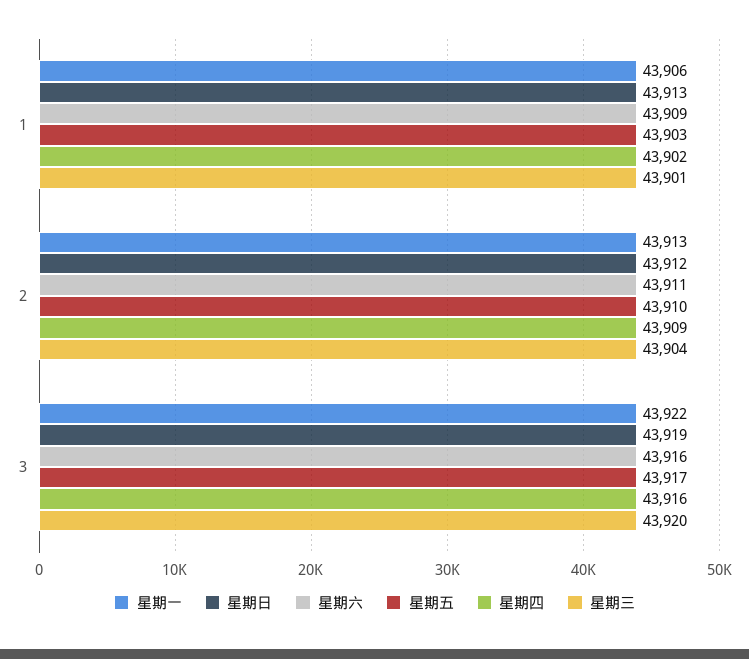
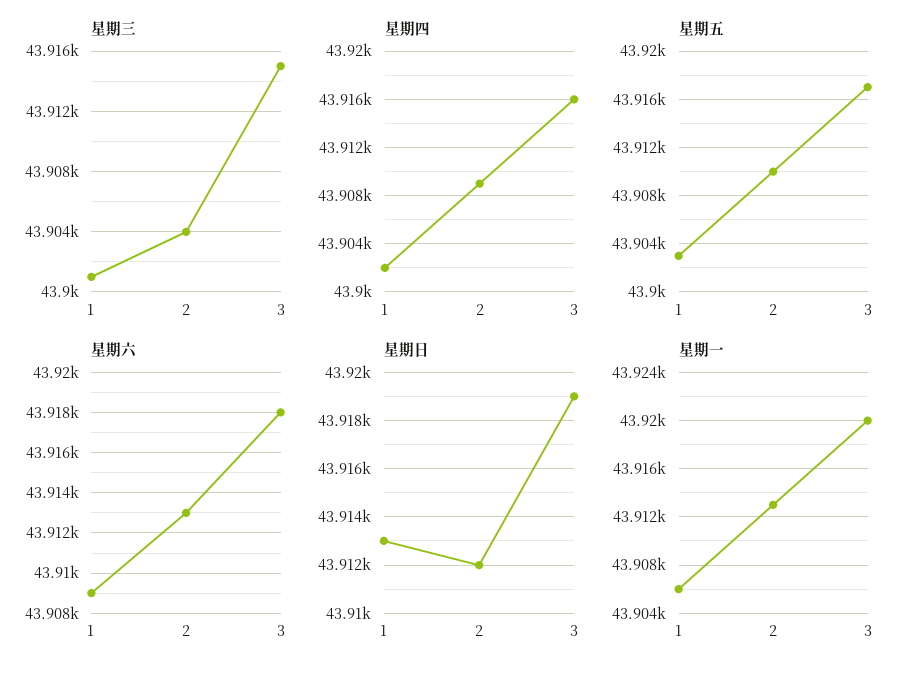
  {
    "星期一": {
      "1": 43906,
      "2": 43913,
-     "3": 43922
+     "3": 43920
    },
    "星期日": {
      "1": 43913,
      "2": 43912,
      "3": 43919
    },
    "星期六": {
      "1": 43909,
-     "2": 43911,
+     "2": 43913,
-     "3": 43916
+     "3": 43918
    },
    "星期五": {
      "1": 43903,
      "2": 43910,
      "3": 43917
    },
    "星期四": {
      "1": 43902,
      "2": 43909,
      "3": 43916
    },
    "星期三": {
      "1": 43901,
      "2": 43904,
-     "3": 43920
+     "3": 43915
    }
  }

